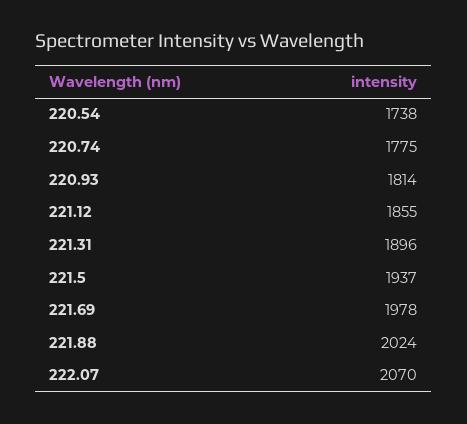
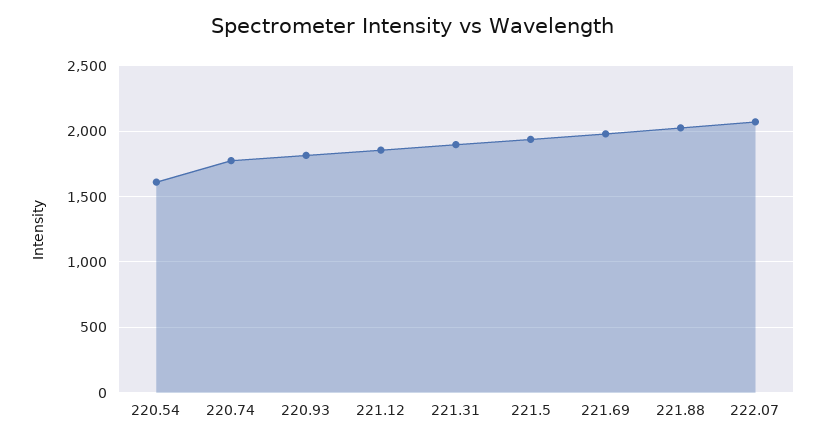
  {
-   "220.54": 1738,
+   "220.54": 1600,
    "220.74": 1775,
    "220.93": 1814,
    "221.12": 1855,
    "221.31": 1896,
    "221.5": 1937,
    "221.69": 1978,
    "221.88": 2024,
    "222.07": 2070
  }

